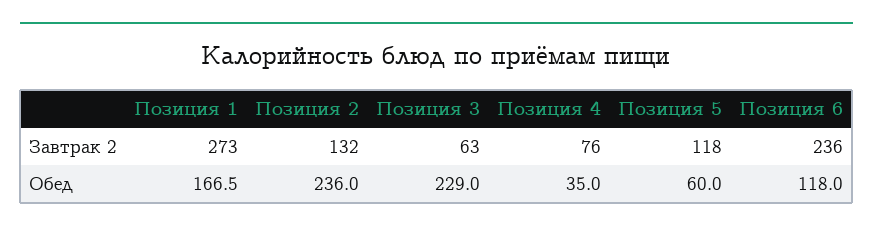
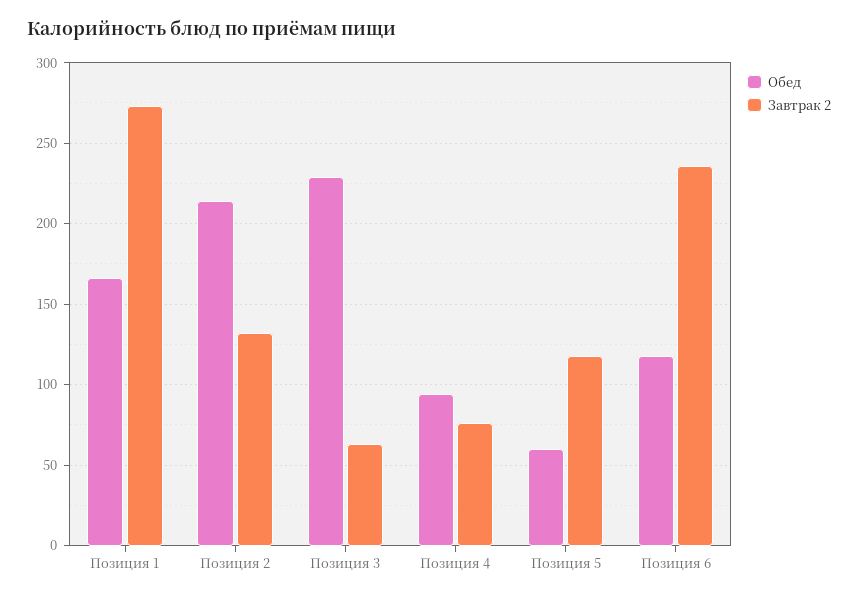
  {
    "Завтрак 2": {
      "Позиция 1": 273,
      "Позиция 2": 132,
      "Позиция 3": 63,
      "Позиция 4": 76,
      "Позиция 5": 118,
      "Позиция 6": 236
    },
    "Обед": {
      "Позиция 1": 166.5,
-     "Позиция 2": 236,
+     "Позиция 2": 215,
      "Позиция 3": 229,
-     "Позиция 4": 35,
+     "Позиция 4": 95,
      "Позиция 5": 60,
      "Позиция 6": 118
    }
  }

